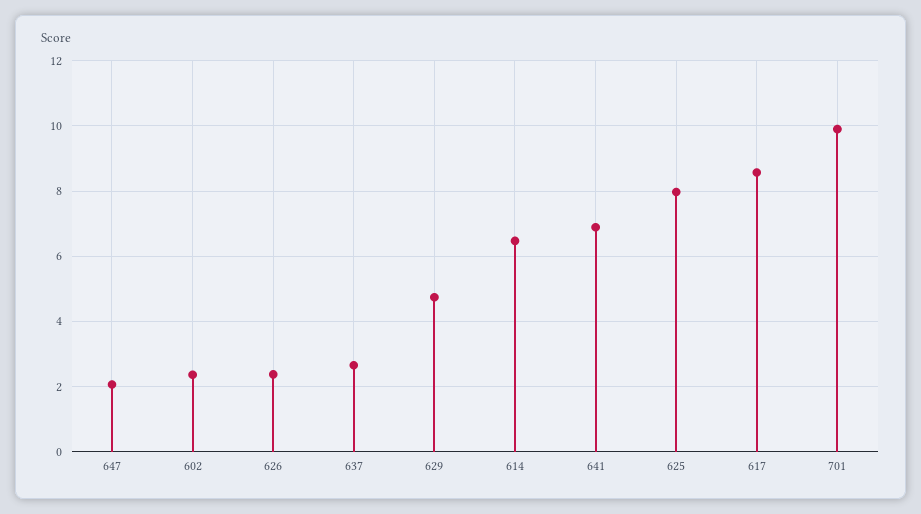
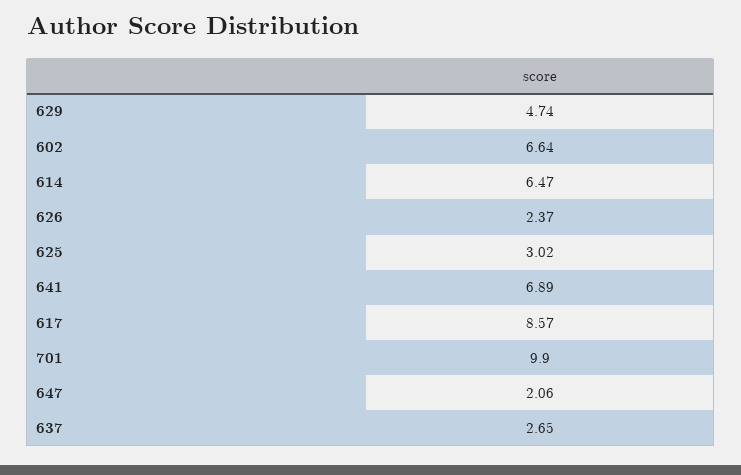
  {
    "647": 2.06,
-   "602": 2.4,
+   "602": 6.64,
    "626": 2.37,
    "637": 2.65,
    "629": 4.74,
    "614": 6.47,
    "641": 6.89,
-   "625": 8,
+   "625": 3.02,
    "617": 8.57,
    "701": 9.9
  }

